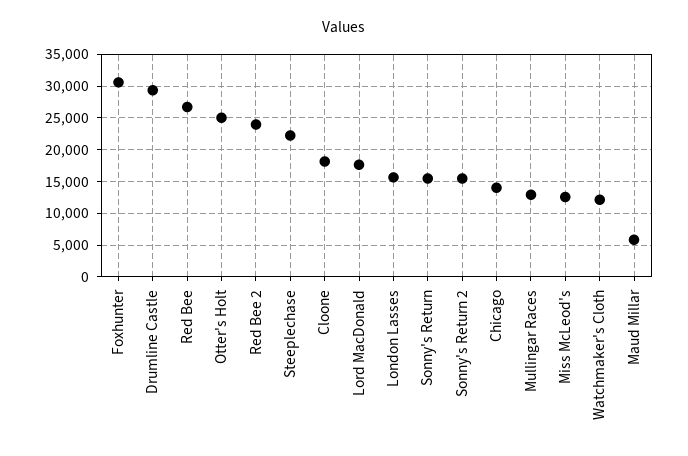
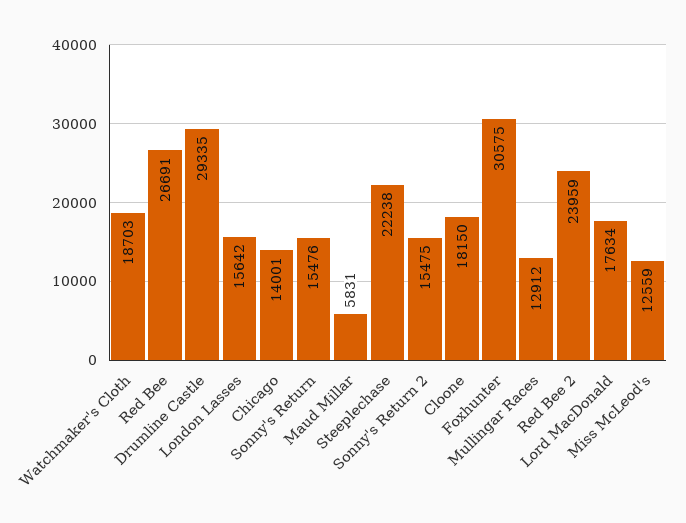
  {
    "Foxhunter": 30575,
    "Drumline Castle": 29335,
    "Red Bee": 26691,
-   "Otter's Holt": 25000,
    "Red Bee 2": 23959,
    "Steeplechase": 22238,
    "Cloone": 18150,
    "Lord MacDonald": 17634,
    "London Lasses": 15642,
    "Sonny's Return": 15476,
    "Sonny's Return 2": 15475,
    "Chicago": 14001,
    "Mullingar Races": 12912,
    "Miss McLeod's": 12559,
-   "Watchmaker's Cloth": 12000,
+   "Watchmaker's Cloth": 18703,
    "Maud Millar": 5831
  }

